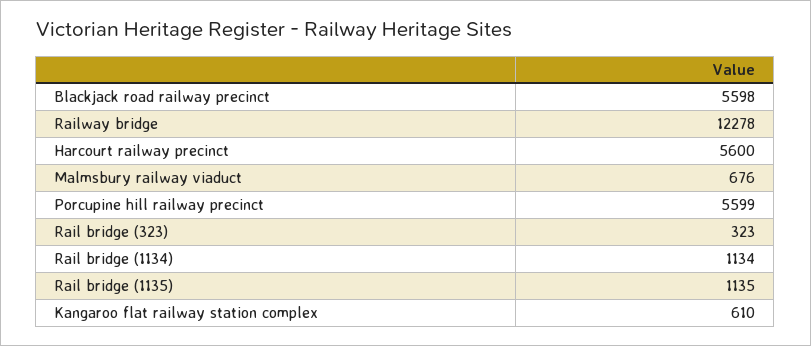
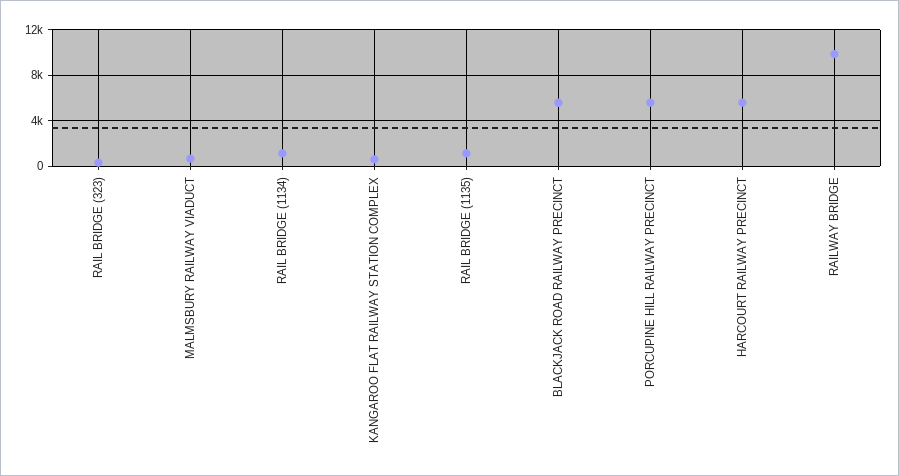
  {
    "Blackjack road railway precinct": 5598,
-   "Railway bridge": 12278,
+   "Railway bridge": 10000,
    "Harcourt railway precinct": 5600,
    "Malmsbury railway viaduct": 676,
    "Porcupine hill railway precinct": 5599,
    "Rail bridge (323)": 323,
    "Rail bridge (1134)": 1134,
    "Rail bridge (1135)": 1135,
    "Kangaroo flat railway station complex": 610
  }

